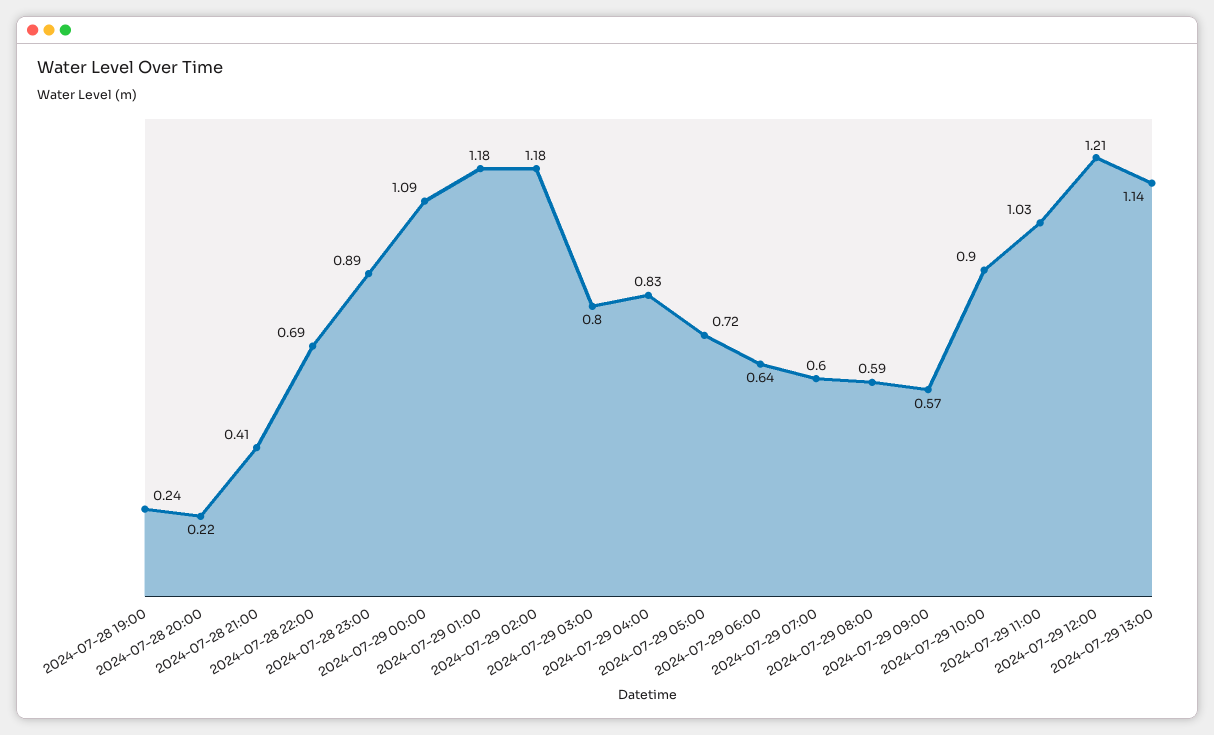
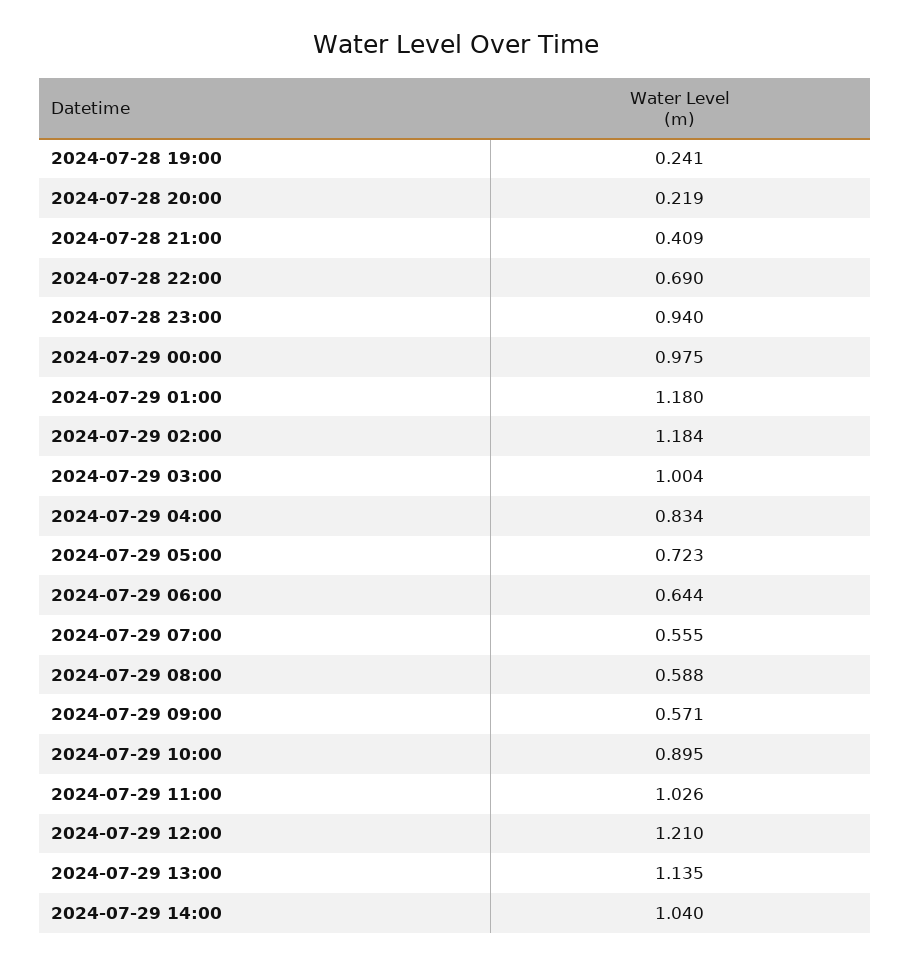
  {
    "2024-07-28 19:00": 0.241,
    "2024-07-28 20:00": 0.219,
    "2024-07-28 21:00": 0.409,
    "2024-07-28 22:00": 0.69,
-   "2024-07-28 23:00": 0.89,
+   "2024-07-28 23:00": 0.94,
-   "2024-07-29 00:00": 1.09,
+   "2024-07-29 00:00": 0.975,
    "2024-07-29 01:00": 1.18,
    "2024-07-29 02:00": 1.184,
-   "2024-07-29 03:00": 0.8,
+   "2024-07-29 03:00": 1.004,
    "2024-07-29 04:00": 0.834,
    "2024-07-29 05:00": 0.723,
    "2024-07-29 06:00": 0.644,
-   "2024-07-29 07:00": 0.6,
+   "2024-07-29 07:00": 0.555,
    "2024-07-29 08:00": 0.588,
    "2024-07-29 09:00": 0.571,
    "2024-07-29 10:00": 0.895,
    "2024-07-29 11:00": 1.026,
    "2024-07-29 12:00": 1.21,
-   "2024-07-29 13:00": 1.135
+   "2024-07-29 13:00": 1.135,
+   "2024-07-29 14:00": 1.04
  }

